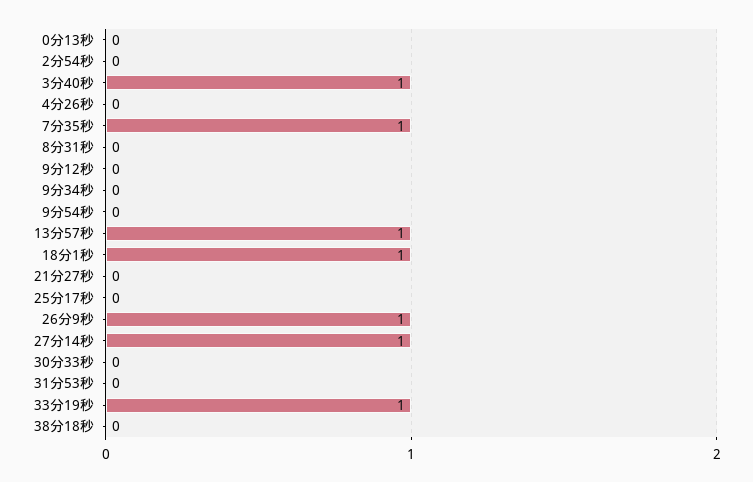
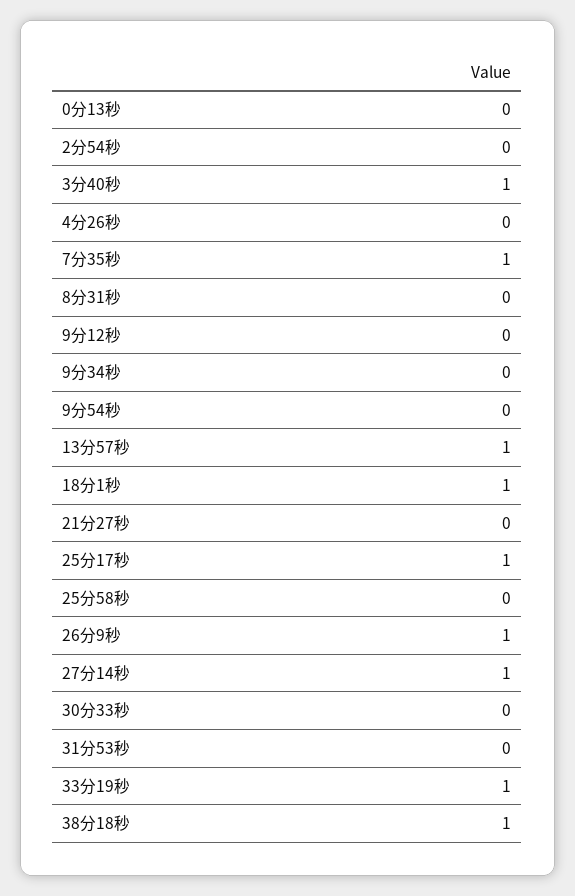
  {
    "0分13秒": 0,
    "2分54秒": 0,
    "3分40秒": 1,
    "4分26秒": 0,
    "7分35秒": 1,
    "8分31秒": 0,
    "9分12秒": 0,
    "9分34秒": 0,
    "9分54秒": 0,
    "13分57秒": 1,
    "18分1秒": 1,
    "21分27秒": 0,
-   "25分17秒": 0,
+   "25分17秒": 1,
    "26分9秒": 1,
    "27分14秒": 1,
    "30分33秒": 0,
    "31分53秒": 0,
    "33分19秒": 1,
-   "38分18秒": 0
+   "38分18秒": 1,
+   "25分58秒": 0
  }

